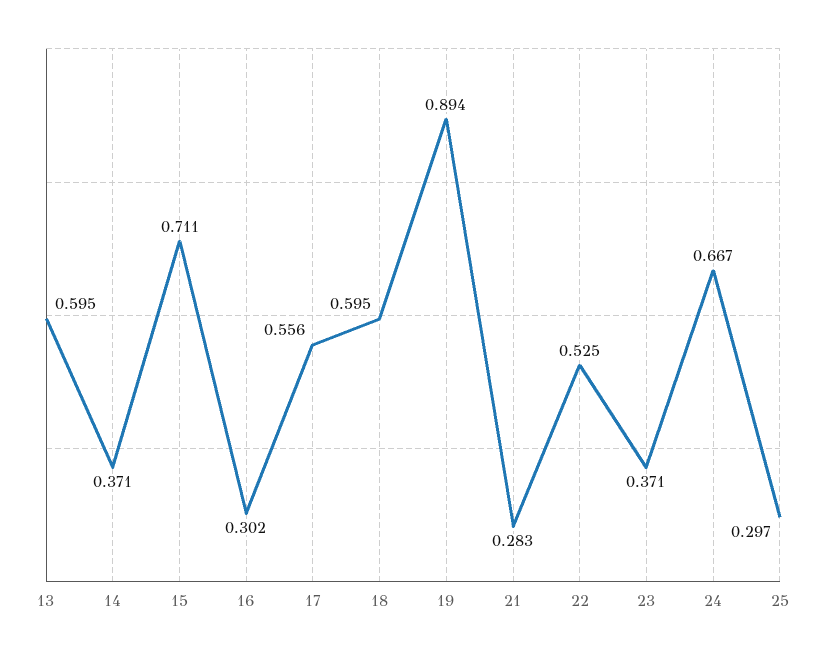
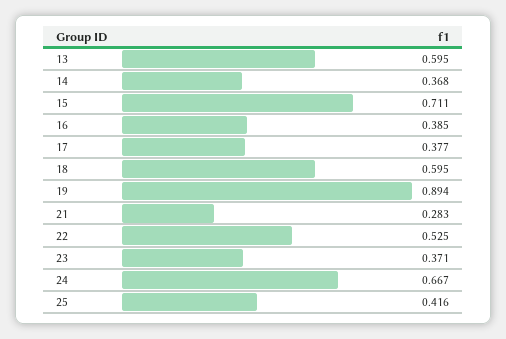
  {
    "13": 0.595,
-   "14": 0.371,
+   "14": 0.368,
    "15": 0.711,
-   "16": 0.302,
+   "16": 0.385,
-   "17": 0.556,
+   "17": 0.377,
    "18": 0.595,
    "19": 0.894,
    "21": 0.283,
    "22": 0.525,
    "23": 0.371,
    "24": 0.667,
-   "25": 0.297
+   "25": 0.416
  }

